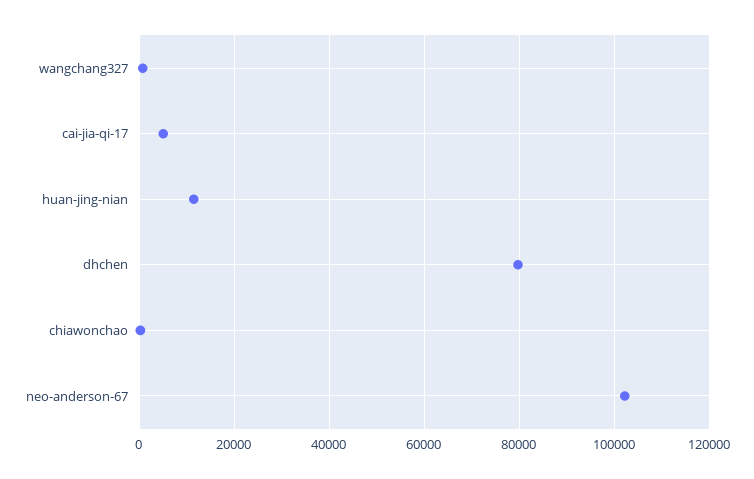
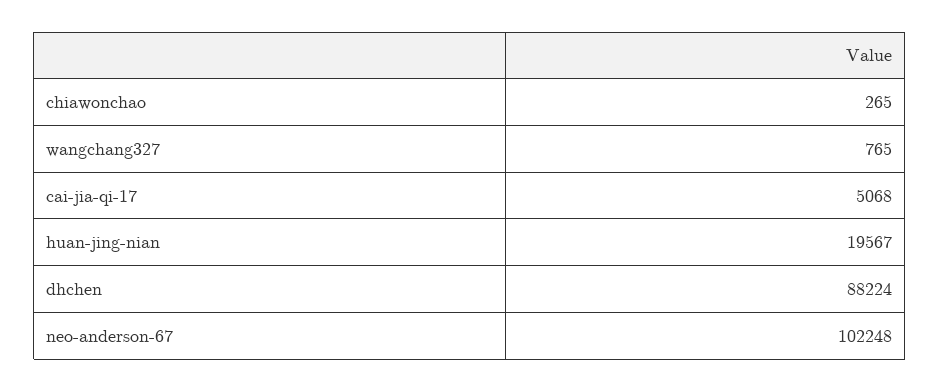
  {
    "wangchang327": 765,
    "cai-jia-qi-17": 5068,
-   "huan-jing-nian": 12000,
+   "huan-jing-nian": 19567,
-   "dhchen": 80000,
+   "dhchen": 88224,
    "chiawonchao": 265,
    "neo-anderson-67": 102248
  }

